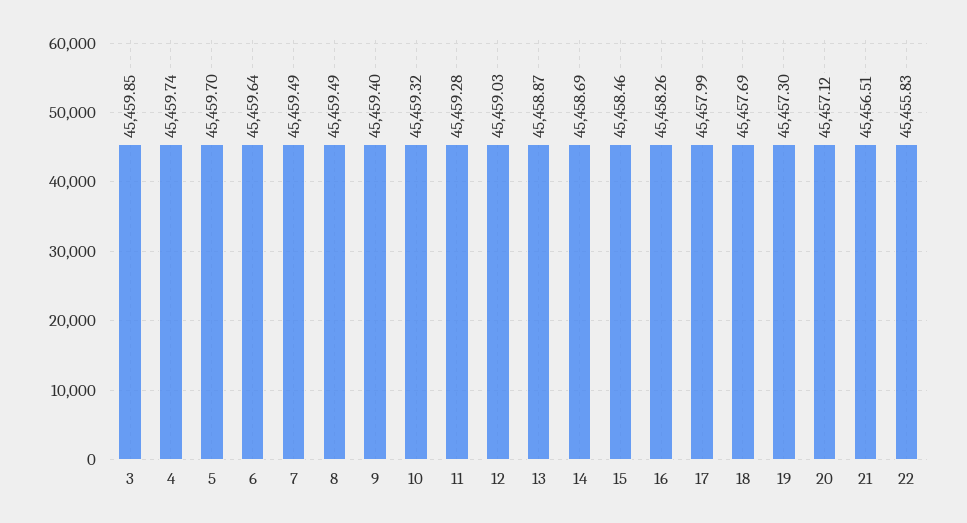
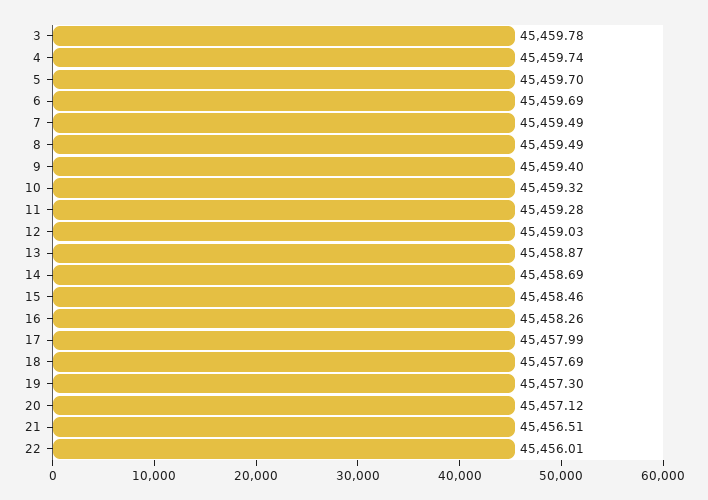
  {
-   "3": 45459.85,
+   "3": 45459.78,
    "4": 45459.74,
    "5": 45459.7,
-   "6": 45459.64,
+   "6": 45459.69,
    "7": 45459.49,
    "8": 45459.49,
    "9": 45459.4,
    "10": 45459.32,
    "11": 45459.28,
    "12": 45459.03,
    "13": 45458.87,
    "14": 45458.69,
    "15": 45458.46,
    "16": 45458.26,
    "17": 45457.99,
    "18": 45457.69,
    "19": 45457.3,
    "20": 45457.12,
    "21": 45456.51,
-   "22": 45455.83
+   "22": 45456.01
  }

